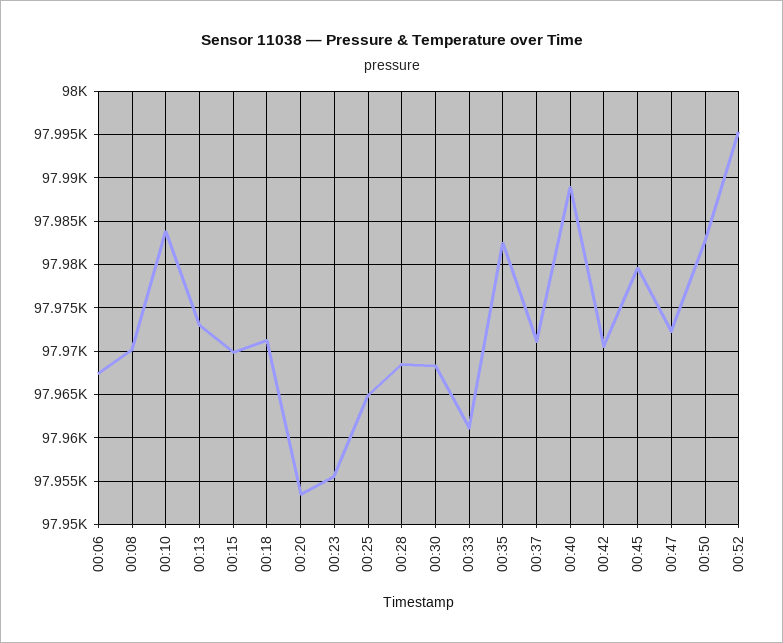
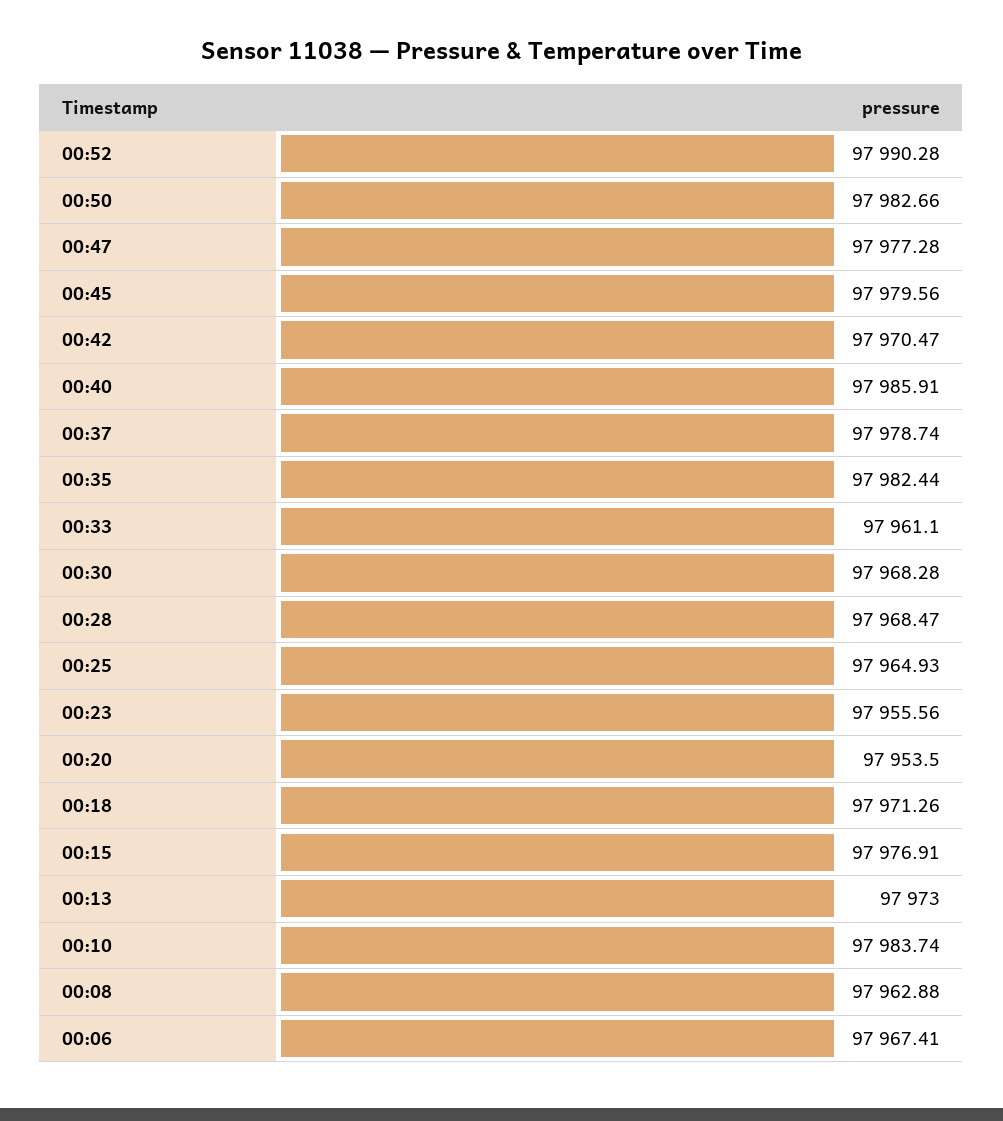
  {
    "00:06": 97967.41,
-   "00:08": 97970,
+   "00:08": 97962.88,
    "00:10": 97983.74,
    "00:13": 97973,
-   "00:15": 97970,
+   "00:15": 97976.91,
    "00:18": 97971.26,
    "00:20": 97953.5,
    "00:23": 97955.56,
    "00:25": 97964.93,
    "00:28": 97968.47,
    "00:30": 97968.28,
    "00:33": 97961.1,
    "00:35": 97982.44,
-   "00:37": 97971,
+   "00:37": 97978.74,
-   "00:40": 97989,
+   "00:40": 97985.91,
    "00:42": 97970.47,
    "00:45": 97979.56,
-   "00:47": 97972,
+   "00:47": 97977.28,
    "00:50": 97982.66,
-   "00:52": 97995
+   "00:52": 97990.28
  }

